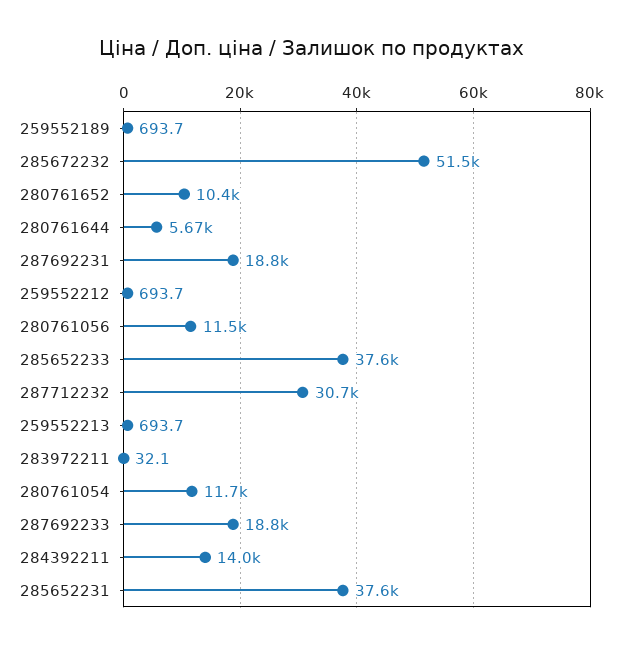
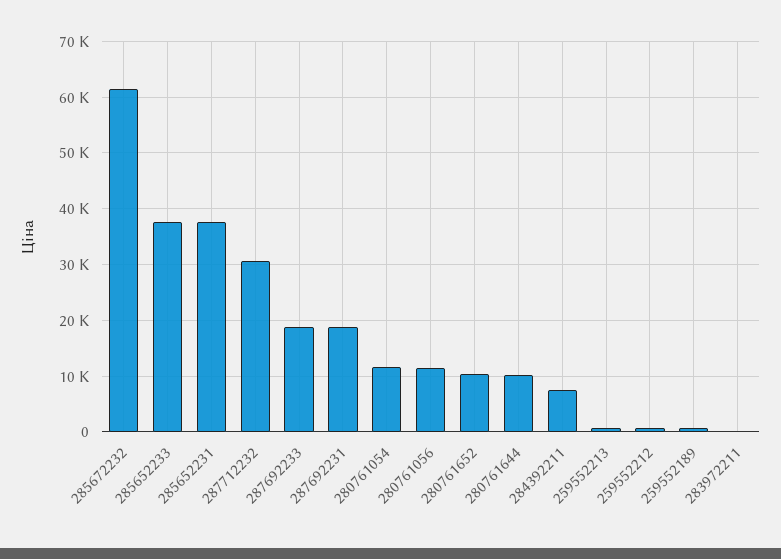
  {
    "259552189": 693.7,
-   "285672232": 51500,
+   "285672232": 62000,
    "280761652": 10400,
-   "280761644": 5670,
+   "280761644": 10000,
    "287692231": 18800,
    "259552212": 693.7,
    "280761056": 11500,
    "285652233": 37600,
    "287712232": 30700,
    "259552213": 693.7,
    "283972211": 32.1,
    "280761054": 11700,
    "287692233": 18800,
-   "284392211": 14000,
+   "284392211": 8000,
    "285652231": 37600
  }

